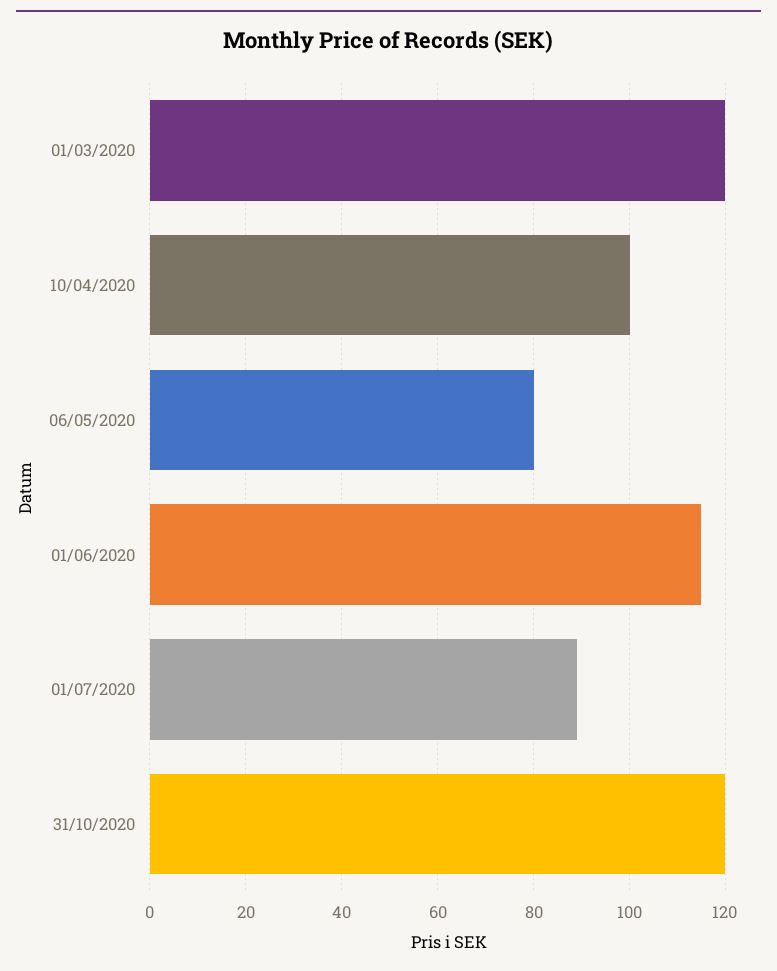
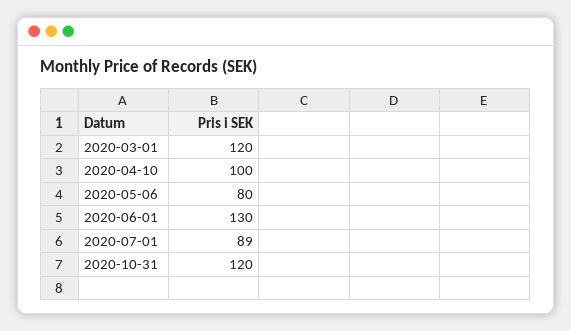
  {
    "01/03/2020": 120,
    "10/04/2020": 100,
    "06/05/2020": 80,
-   "01/06/2020": 115,
+   "01/06/2020": 130,
    "01/07/2020": 89,
    "31/10/2020": 120
  }

